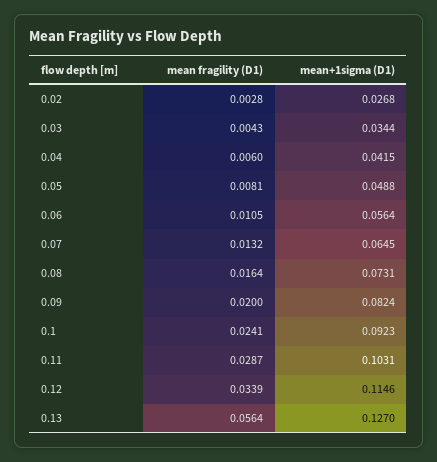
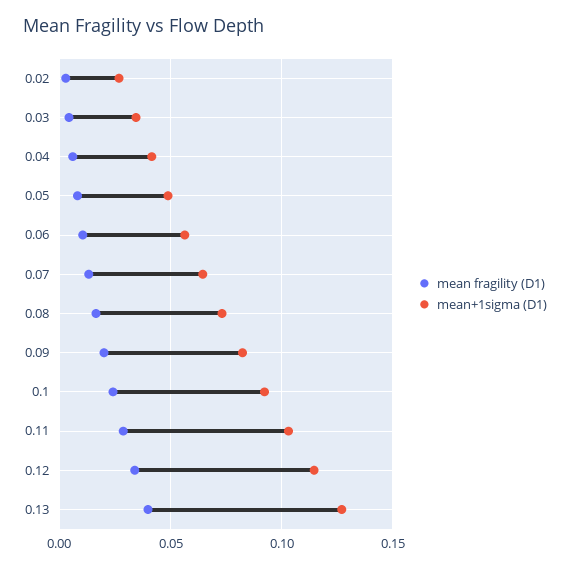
  {
    "mean fragility (D1)": {
      "0.02": 0.0028,
      "0.03": 0.0043,
      "0.04": 0.006,
      "0.05": 0.0081,
      "0.06": 0.0105,
      "0.07": 0.0132,
      "0.08": 0.0164,
      "0.09": 0.02,
      "0.1": 0.0241,
      "0.11": 0.0287,
      "0.12": 0.0339,
-     "0.13": 0.0564
+     "0.13": 0.04
    },
    "mean+1sigma (D1)": {
      "0.02": 0.0268,
      "0.03": 0.0344,
      "0.04": 0.0415,
      "0.05": 0.0488,
      "0.06": 0.0564,
      "0.07": 0.0645,
      "0.08": 0.0731,
      "0.09": 0.0824,
      "0.1": 0.0923,
      "0.11": 0.1031,
      "0.12": 0.1146,
      "0.13": 0.127
    }
  }

